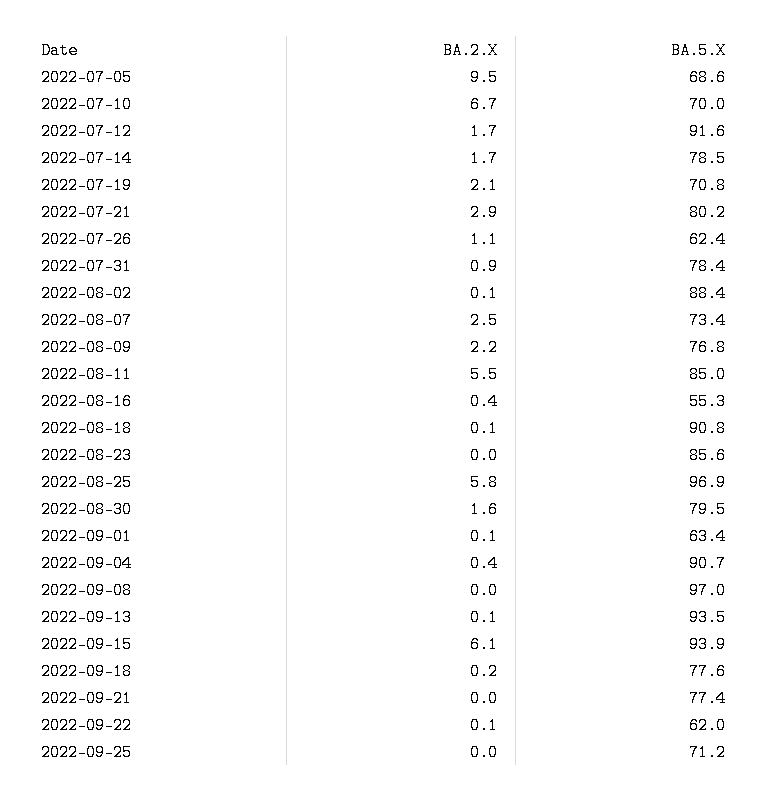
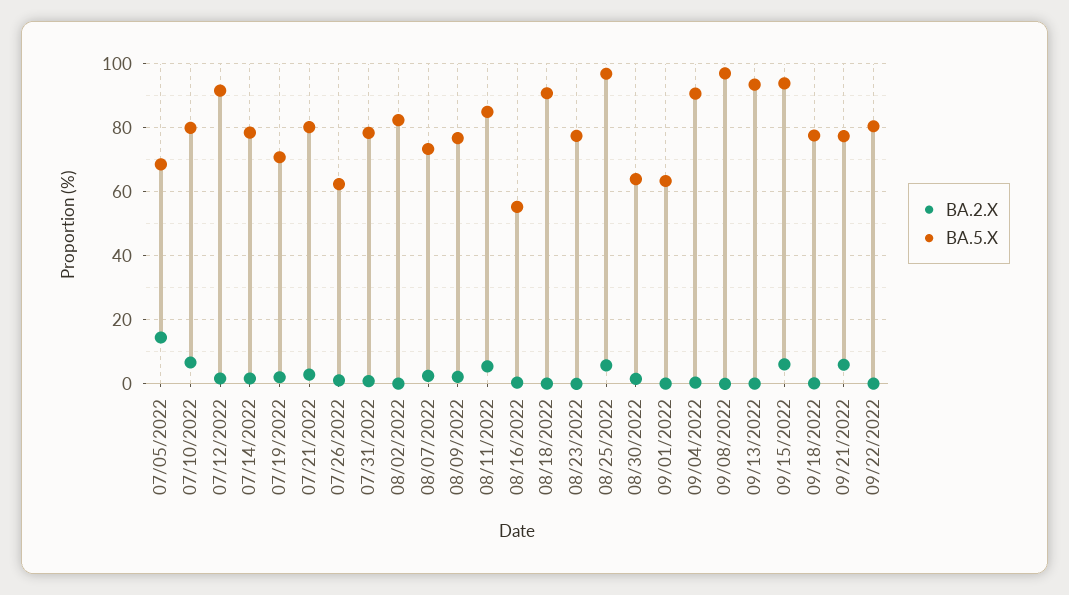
  {
    "BA.2.X": {
-     "2022-07-05": 9.5,
+     "2022-07-05": 14,
      "2022-07-10": 6.7,
      "2022-07-12": 1.7,
      "2022-07-14": 1.7,
      "2022-07-19": 2.1,
      "2022-07-21": 2.9,
      "2022-07-26": 1.1,
      "2022-07-31": 0.9,
      "2022-08-02": 0.1,
      "2022-08-07": 2.5,
      "2022-08-09": 2.2,
      "2022-08-11": 5.5,
      "2022-08-16": 0.4,
      "2022-08-18": 0.1,
      "2022-08-23": 0,
      "2022-08-25": 5.8,
      "2022-08-30": 1.6,
      "2022-09-01": 0.1,
      "2022-09-04": 0.4,
      "2022-09-08": 0,
      "2022-09-13": 0.1,
      "2022-09-15": 6.1,
      "2022-09-18": 0.2,
-     "2022-09-21": 0,
+     "2022-09-21": 6,
-     "2022-09-22": 0.1,
+     "2022-09-22": 0.1
-     "2022-09-25": 0
    },
    "BA.5.X": {
      "2022-07-05": 68.6,
-     "2022-07-10": 70,
+     "2022-07-10": 80,
      "2022-07-12": 91.6,
      "2022-07-14": 78.5,
      "2022-07-19": 70.8,
      "2022-07-21": 80.2,
      "2022-07-26": 62.4,
      "2022-07-31": 78.4,
-     "2022-08-02": 88.4,
+     "2022-08-02": 82,
      "2022-08-07": 73.4,
      "2022-08-09": 76.8,
      "2022-08-11": 85,
      "2022-08-16": 55.3,
      "2022-08-18": 90.8,
-     "2022-08-23": 85.6,
+     "2022-08-23": 78,
      "2022-08-25": 96.9,
-     "2022-08-30": 79.5,
+     "2022-08-30": 64,
      "2022-09-01": 63.4,
      "2022-09-04": 90.7,
      "2022-09-08": 97,
      "2022-09-13": 93.5,
      "2022-09-15": 93.9,
      "2022-09-18": 77.6,
      "2022-09-21": 77.4,
-     "2022-09-22": 62,
+     "2022-09-22": 80
-     "2022-09-25": 71.2
    }
  }

